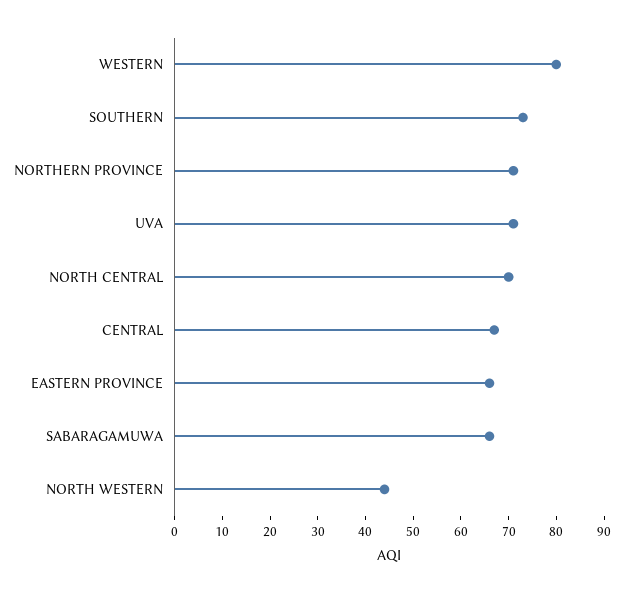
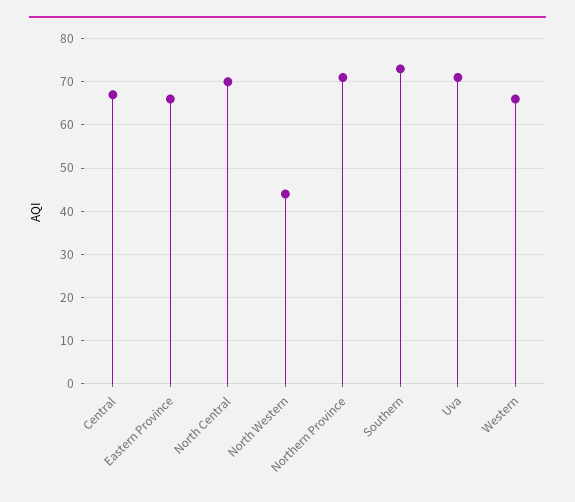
  {
-   "WESTERN": 80,
+   "WESTERN": 65,
    "SOUTHERN": 75,
    "NORTHERN PROVINCE": 70,
    "UVA": 70,
    "NORTH CENTRAL": 70,
    "CENTRAL": 65,
    "EASTERN PROVINCE": 65,
-   "SABARAGAMUWA": 65,
    "NORTH WESTERN": 45
  }

